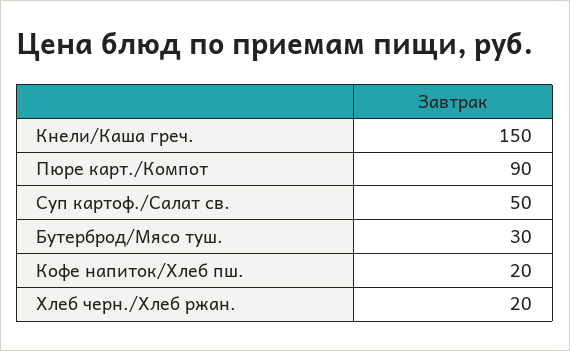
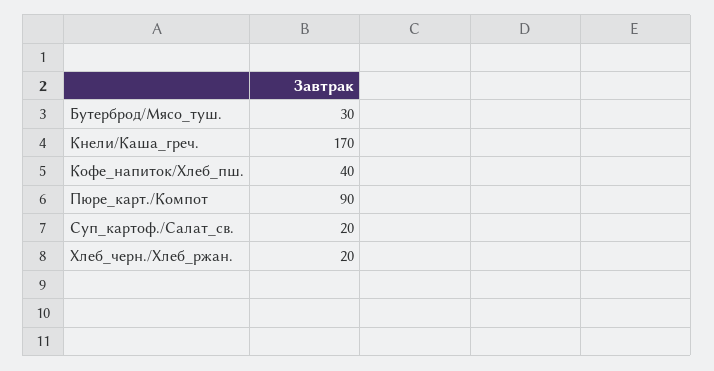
  {
-   "Кнели/Каша греч.": 150,
+   "Кнели/Каша греч.": 170,
    "Пюре карт./Компот": 90,
-   "Суп картоф./Салат св.": 50,
+   "Суп картоф./Салат св.": 20,
    "Бутерброд/Мясо туш.": 30,
-   "Кофе напиток/Хлеб пш.": 20,
+   "Кофе напиток/Хлеб пш.": 40,
    "Хлеб черн./Хлеб ржан.": 20
  }

